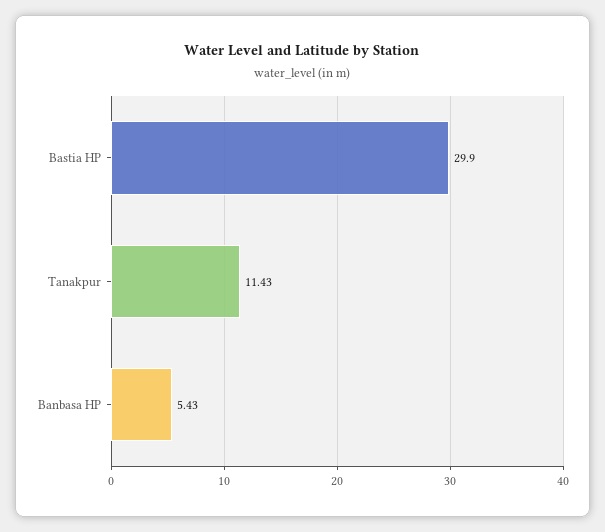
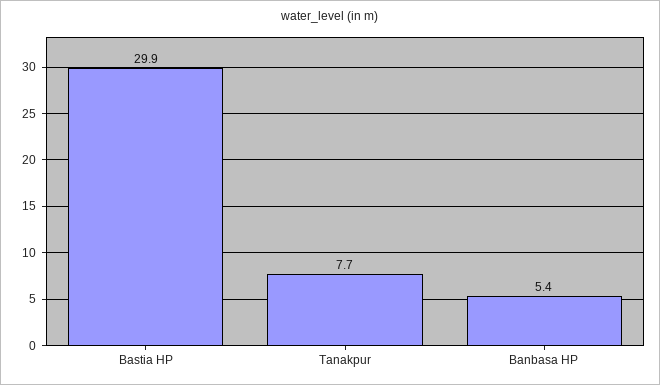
  {
    "Bastia HP": 29.9,
-   "Tanakpur": 11.43,
+   "Tanakpur": 7.7,
    "Banbasa HP": 5.43
  }

